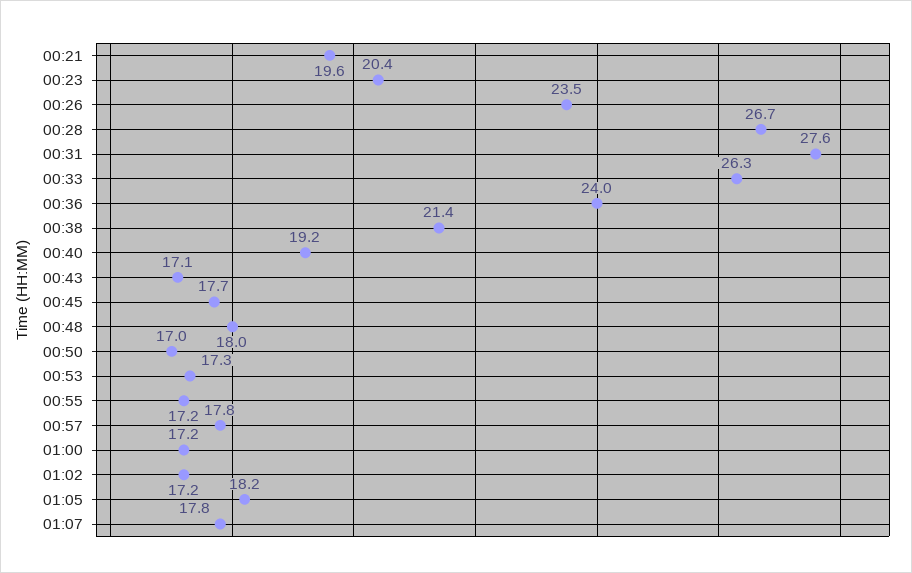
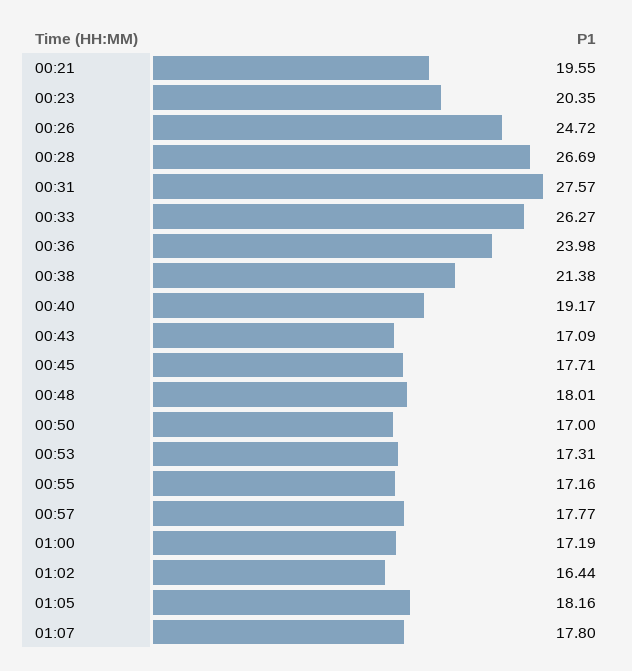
  {
    "00:21": 19.55,
    "00:23": 20.35,
-   "00:26": 23.5,
+   "00:26": 24.72,
    "00:28": 26.69,
    "00:31": 27.57,
    "00:33": 26.27,
    "00:36": 23.98,
    "00:38": 21.38,
    "00:40": 19.17,
    "00:43": 17.09,
    "00:45": 17.71,
    "00:48": 18.01,
    "00:50": 17,
    "00:53": 17.31,
    "00:55": 17.16,
    "00:57": 17.77,
    "01:00": 17.19,
-   "01:02": 17.2,
+   "01:02": 16.44,
    "01:05": 18.16,
    "01:07": 17.8
  }

